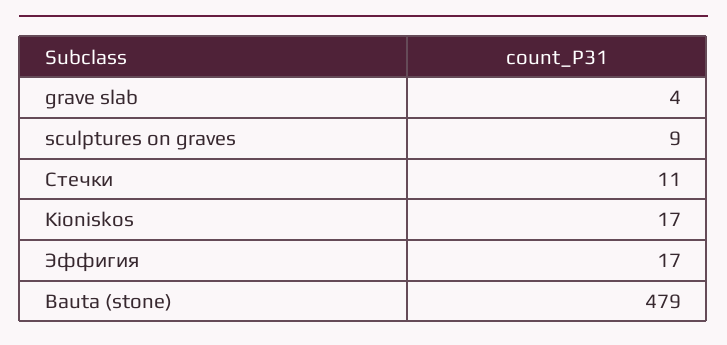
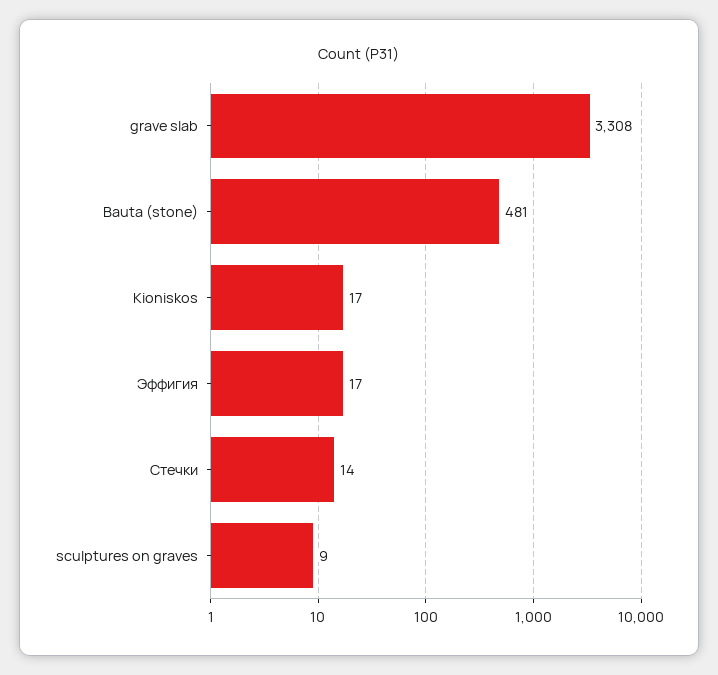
  {
-   "grave slab": 4,
+   "grave slab": 3308,
    "sculptures on graves": 9,
-   "Стечки": 11,
+   "Стечки": 14,
    "Kioniskos": 17,
    "Эффигия": 17,
-   "Bauta (stone)": 479
+   "Bauta (stone)": 481
  }

